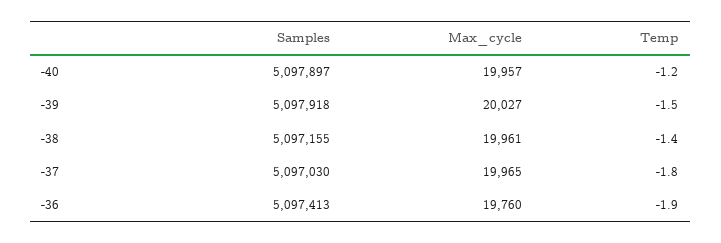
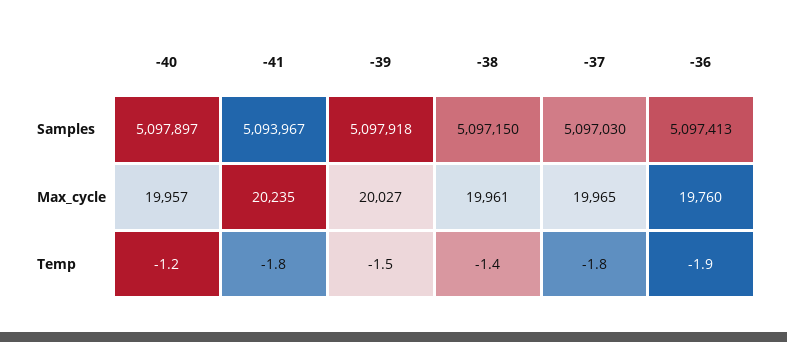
  {
    "Samples": {
      "-40": 5097897,
      "-39": 5097918,
-     "-38": 5097155,
+     "-38": 5097150,
      "-37": 5097030,
-     "-36": 5097413
+     "-36": 5097413,
+     "-41": 5093967
    },
    "Max_cycle": {
      "-40": 19957,
      "-39": 20027,
      "-38": 19961,
      "-37": 19965,
-     "-36": 19760
+     "-36": 19760,
+     "-41": 20235
    },
    "Temp": {
      "-40": -1.2,
      "-39": -1.5,
      "-38": -1.4,
      "-37": -1.8,
-     "-36": -1.9
+     "-36": -1.9,
+     "-41": -1.8
    }
  }

